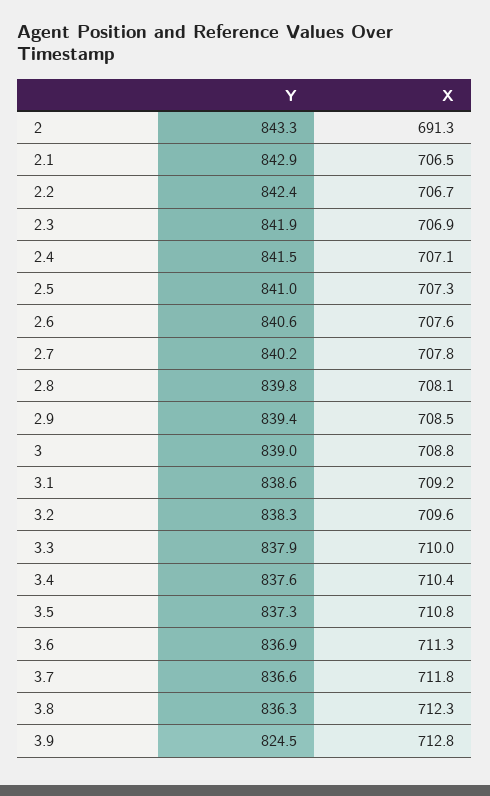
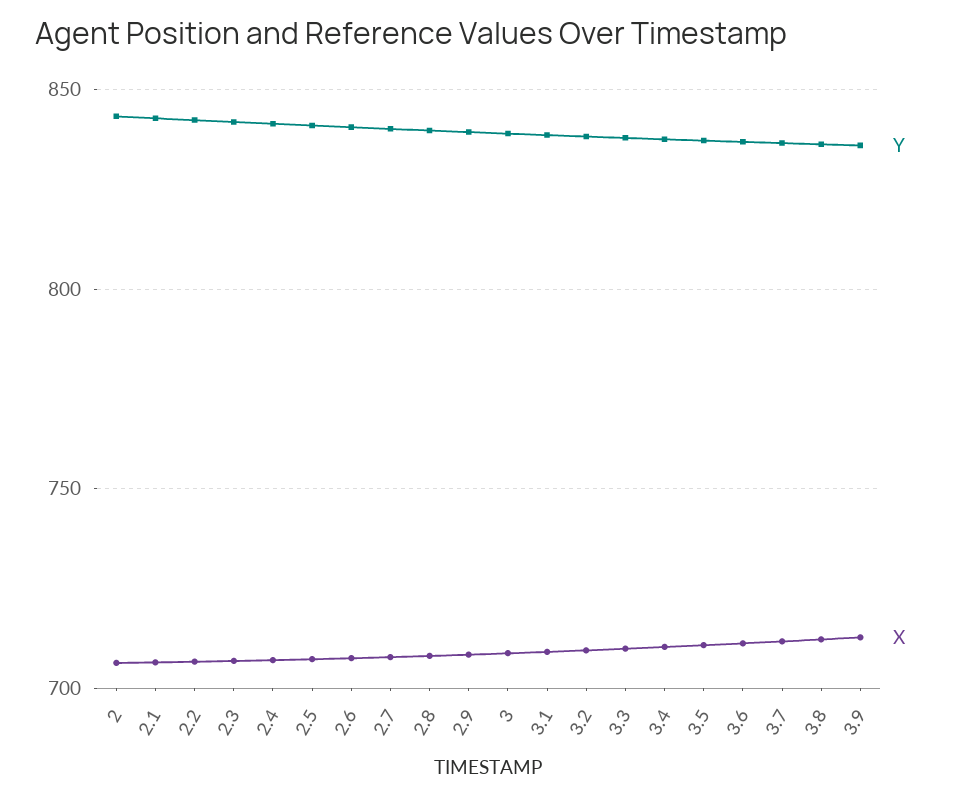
  {
    "Y": {
      "2": 843.3,
      "2.1": 842.9,
      "2.2": 842.4,
      "2.3": 841.9,
      "2.4": 841.5,
      "2.5": 841,
      "2.6": 840.6,
      "2.7": 840.2,
      "2.8": 839.8,
      "2.9": 839.4,
      "3": 839,
      "3.1": 838.6,
      "3.2": 838.3,
      "3.3": 837.9,
      "3.4": 837.6,
      "3.5": 837.3,
      "3.6": 836.9,
      "3.7": 836.6,
      "3.8": 836.3,
-     "3.9": 824.5
+     "3.9": 835
    },
    "X": {
-     "2": 691.3,
+     "2": 705,
      "2.1": 706.5,
      "2.2": 706.7,
      "2.3": 706.9,
      "2.4": 707.1,
      "2.5": 707.3,
      "2.6": 707.6,
      "2.7": 707.8,
      "2.8": 708.1,
      "2.9": 708.5,
      "3": 708.8,
      "3.1": 709.2,
      "3.2": 709.6,
      "3.3": 710,
      "3.4": 710.4,
      "3.5": 710.8,
      "3.6": 711.3,
      "3.7": 711.8,
      "3.8": 712.3,
      "3.9": 712.8
    }
  }

